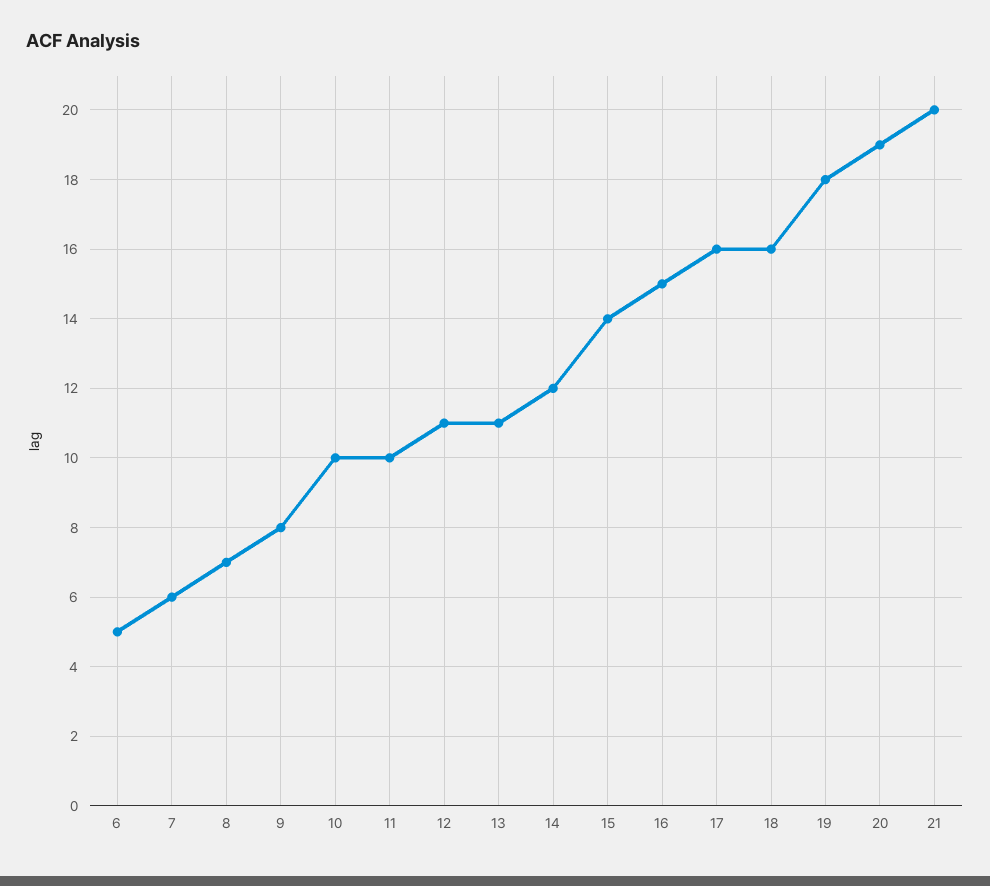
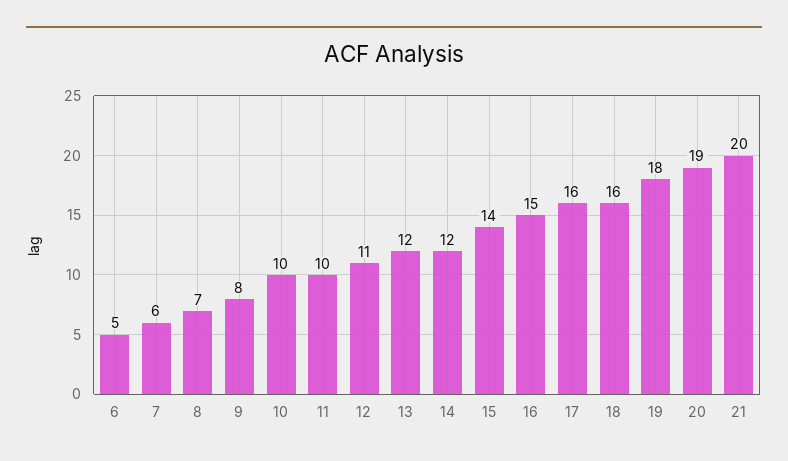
  {
    "6": 5,
    "7": 6,
    "8": 7,
    "9": 8,
    "10": 10,
    "11": 10,
    "12": 11,
-   "13": 11,
+   "13": 12,
    "14": 12,
    "15": 14,
    "16": 15,
    "17": 16,
    "18": 16,
    "19": 18,
    "20": 19,
    "21": 20
  }

